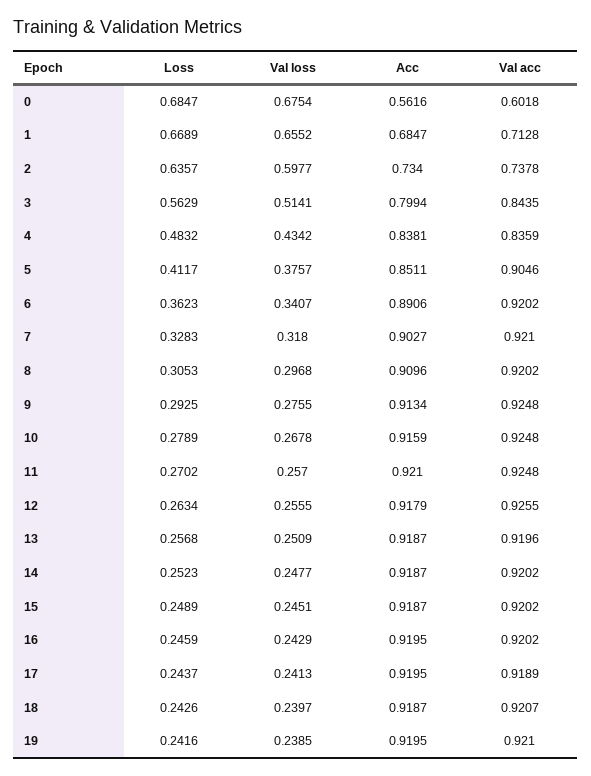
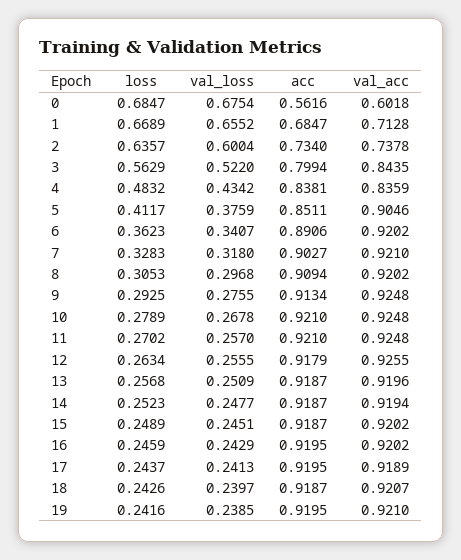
  {
    "Loss": {
      "0": 0.6847,
      "1": 0.6689,
      "2": 0.6357,
      "3": 0.5629,
      "4": 0.4832,
      "5": 0.4117,
      "6": 0.3623,
      "7": 0.3283,
      "8": 0.3053,
      "9": 0.2925,
      "10": 0.2789,
      "11": 0.2702,
      "12": 0.2634,
      "13": 0.2568,
      "14": 0.2523,
      "15": 0.2489,
      "16": 0.2459,
      "17": 0.2437,
      "18": 0.2426,
      "19": 0.2416
    },
    "Val loss": {
      "0": 0.6754,
      "1": 0.6552,
-     "2": 0.5977,
+     "2": 0.6004,
-     "3": 0.5141,
+     "3": 0.522,
      "4": 0.4342,
-     "5": 0.3757,
+     "5": 0.3759,
      "6": 0.3407,
      "7": 0.318,
      "8": 0.2968,
      "9": 0.2755,
      "10": 0.2678,
      "11": 0.257,
      "12": 0.2555,
      "13": 0.2509,
      "14": 0.2477,
      "15": 0.2451,
      "16": 0.2429,
      "17": 0.2413,
      "18": 0.2397,
      "19": 0.2385
    },
    "Acc": {
      "0": 0.5616,
      "1": 0.6847,
      "2": 0.734,
      "3": 0.7994,
      "4": 0.8381,
      "5": 0.8511,
      "6": 0.8906,
      "7": 0.9027,
-     "8": 0.9096,
+     "8": 0.9094,
      "9": 0.9134,
-     "10": 0.9159,
+     "10": 0.921,
      "11": 0.921,
      "12": 0.9179,
      "13": 0.9187,
      "14": 0.9187,
      "15": 0.9187,
      "16": 0.9195,
      "17": 0.9195,
      "18": 0.9187,
      "19": 0.9195
    },
    "Val acc": {
      "0": 0.6018,
      "1": 0.7128,
      "2": 0.7378,
      "3": 0.8435,
      "4": 0.8359,
      "5": 0.9046,
      "6": 0.9202,
      "7": 0.921,
      "8": 0.9202,
      "9": 0.9248,
      "10": 0.9248,
      "11": 0.9248,
      "12": 0.9255,
      "13": 0.9196,
-     "14": 0.9202,
+     "14": 0.9194,
      "15": 0.9202,
      "16": 0.9202,
      "17": 0.9189,
      "18": 0.9207,
      "19": 0.921
    }
  }

